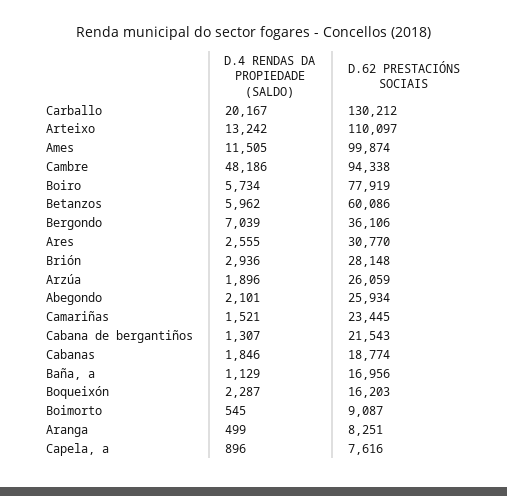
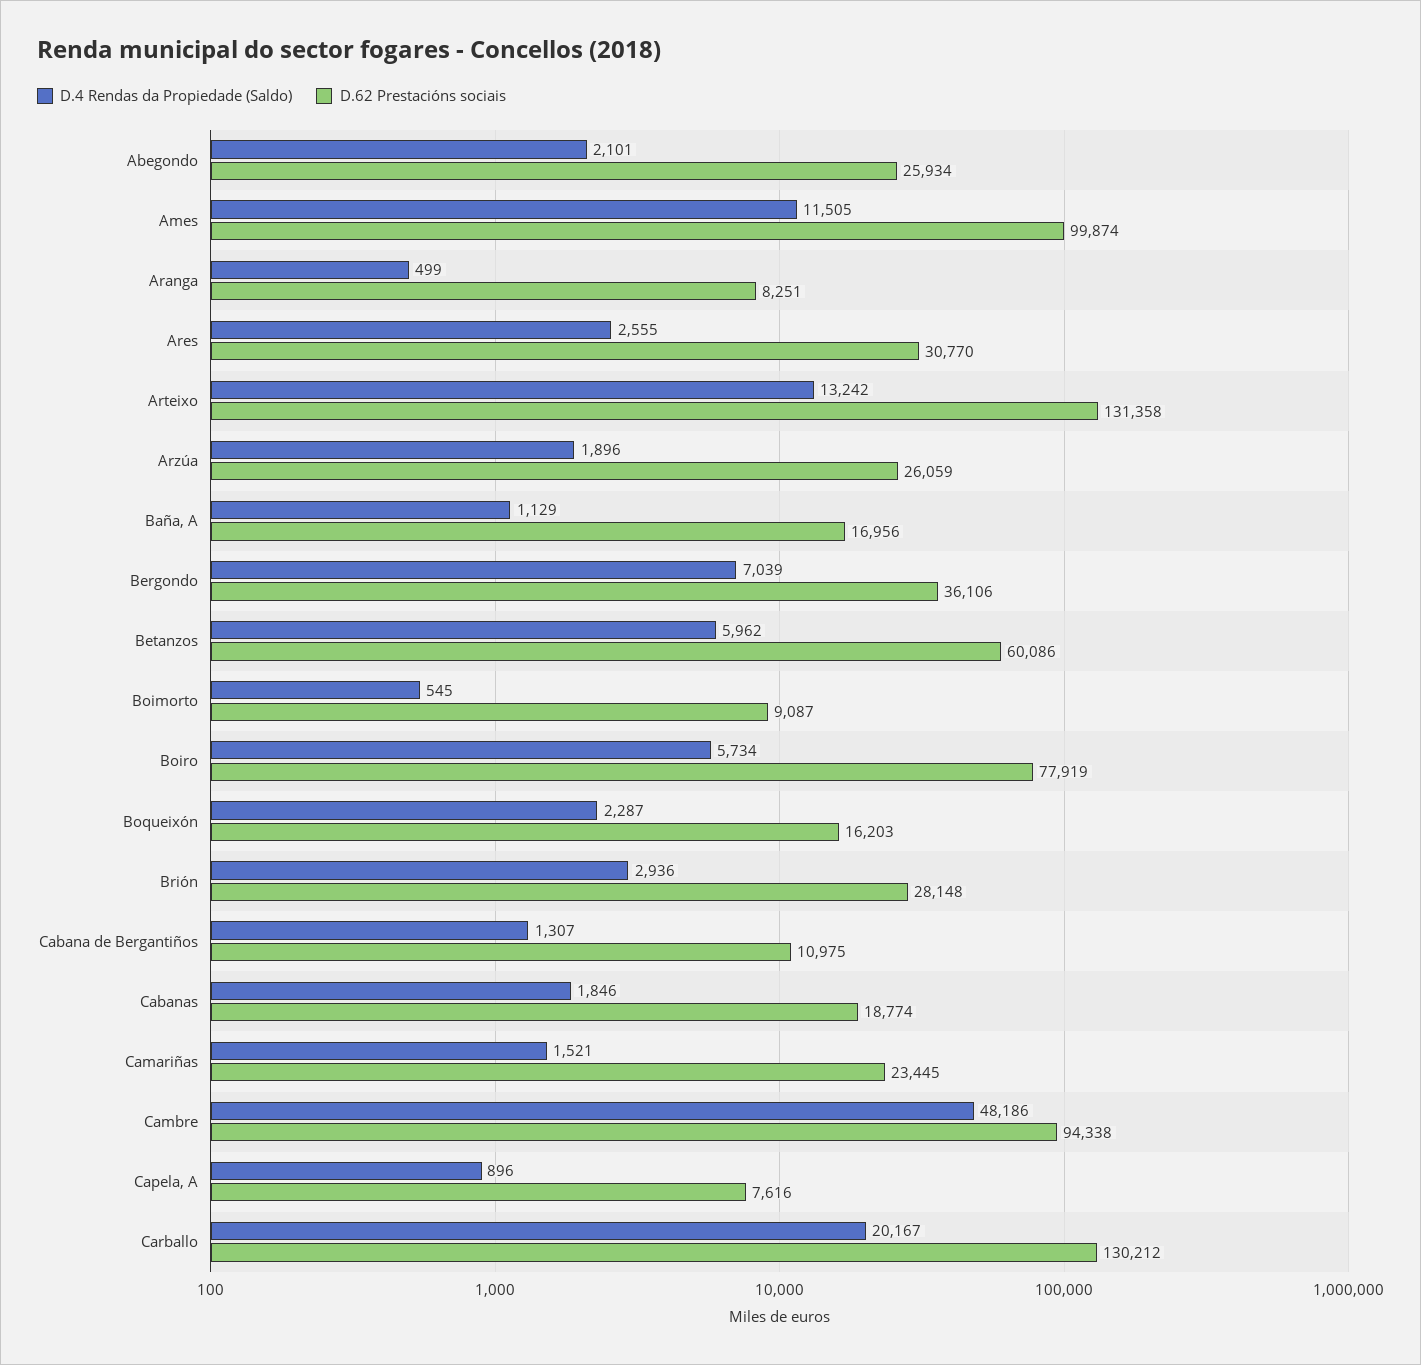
  {
    "D.4 RENDAS DA PROPIEDADE (SALDO)": {
      "Carballo": 20167,
      "Arteixo": 13242,
      "Ames": 11505,
      "Cambre": 48186,
      "Boiro": 5734,
      "Betanzos": 5962,
      "Bergondo": 7039,
      "Ares": 2555,
      "Brión": 2936,
      "Arzúa": 1896,
      "Abegondo": 2101,
      "Camariñas": 1521,
      "Cabana de bergantiños": 1307,
      "Cabanas": 1846,
      "Baña, a": 1129,
      "Boqueixón": 2287,
      "Boimorto": 545,
      "Aranga": 499,
      "Capela, a": 896
    },
    "D.62 PRESTACIÓNS SOCIAIS": {
      "Carballo": 130212,
-     "Arteixo": 110097,
+     "Arteixo": 131358,
      "Ames": 99874,
      "Cambre": 94338,
      "Boiro": 77919,
      "Betanzos": 60086,
      "Bergondo": 36106,
      "Ares": 30770,
      "Brión": 28148,
      "Arzúa": 26059,
      "Abegondo": 25934,
      "Camariñas": 23445,
-     "Cabana de bergantiños": 21543,
+     "Cabana de bergantiños": 10975,
      "Cabanas": 18774,
      "Baña, a": 16956,
      "Boqueixón": 16203,
      "Boimorto": 9087,
      "Aranga": 8251,
      "Capela, a": 7616
    }
  }

